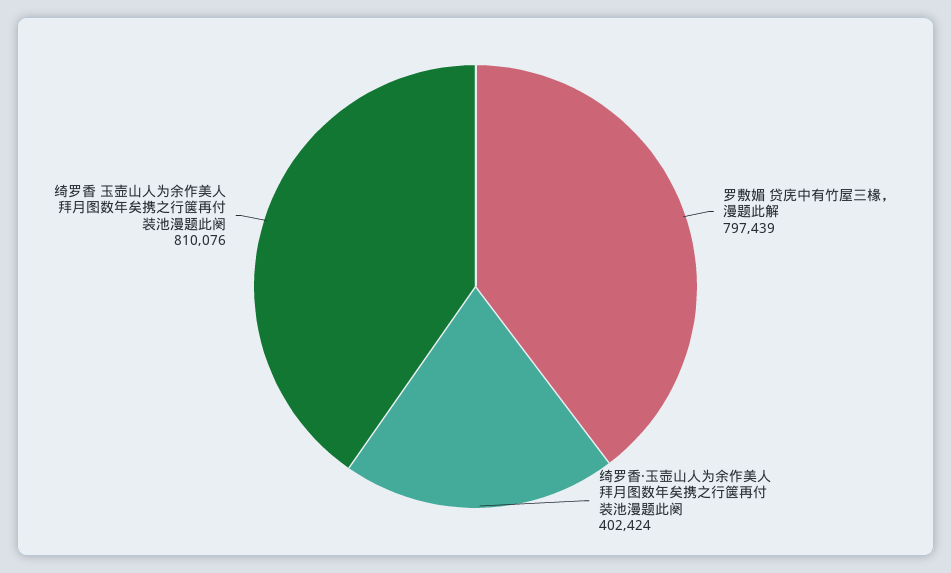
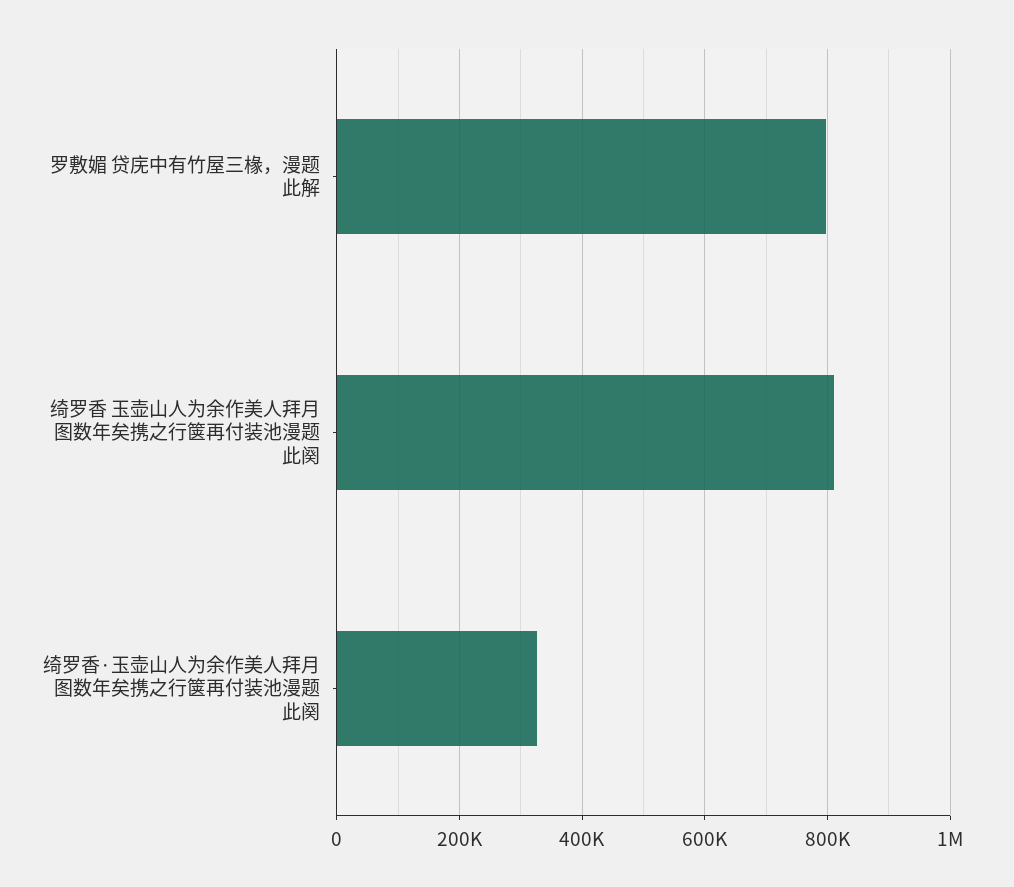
  {
    "罗敷媚 贷庑中有竹屋三椽，漫题此解": 797439,
-   "绮罗香·玉壶山人为余作美人拜月图数年矣携之行箧再付装池漫题此阕": 402424,
+   "绮罗香·玉壶山人为余作美人拜月图数年矣携之行箧再付装池漫题此阕": 320000,
    "绮罗香 玉壶山人为余作美人拜月图数年矣携之行箧再付装池漫题此阕": 810076
  }

